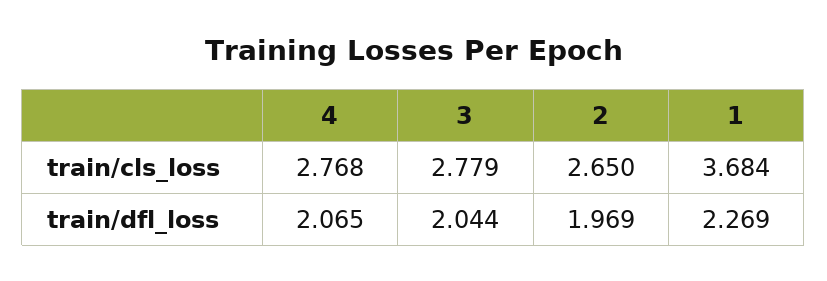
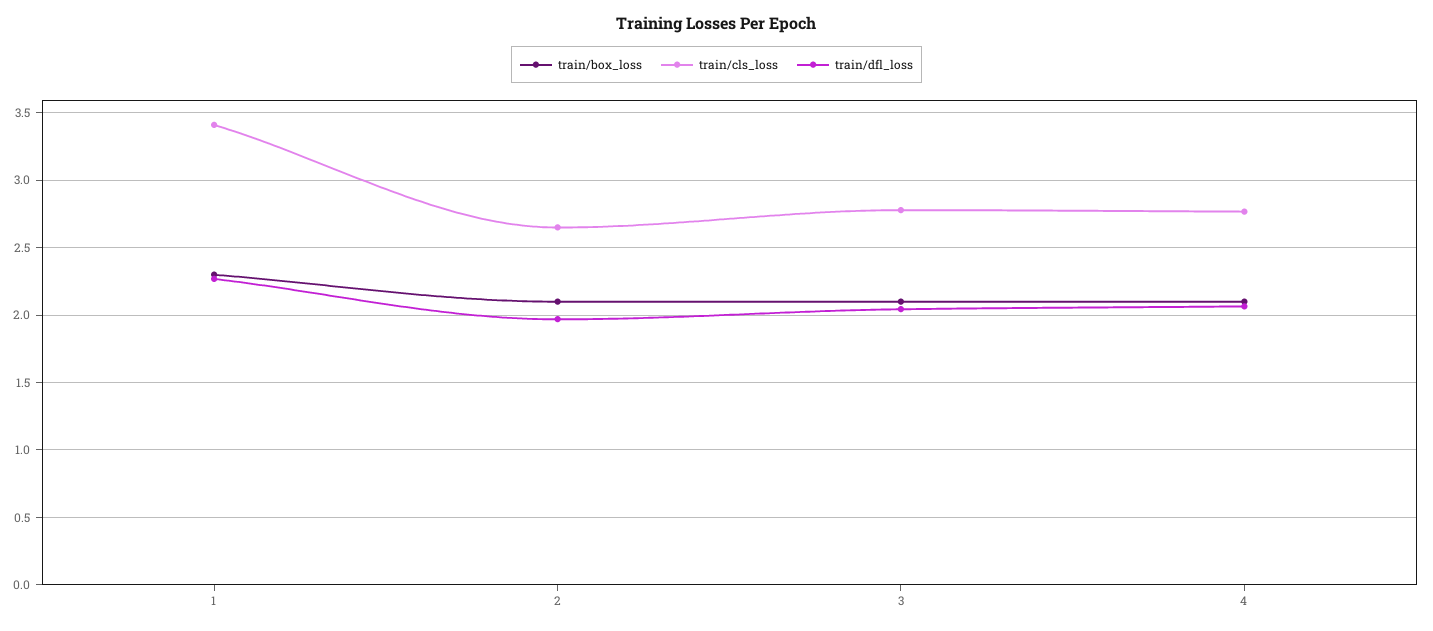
  {
    "train/cls_loss": {
      "4": 2.768,
      "3": 2.779,
      "2": 2.65,
-     "1": 3.684
+     "1": 3.4
    },
    "train/dfl_loss": {
      "4": 2.065,
      "3": 2.044,
      "2": 1.969,
      "1": 2.269
-   }
+   },
+   "train/box_loss": {
+     "1": 2.3,
+     "2": 2.1,
+     "3": 2.1,
+     "4": 2.1
+   }
  }

